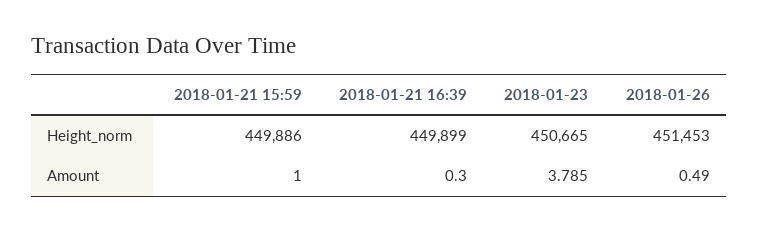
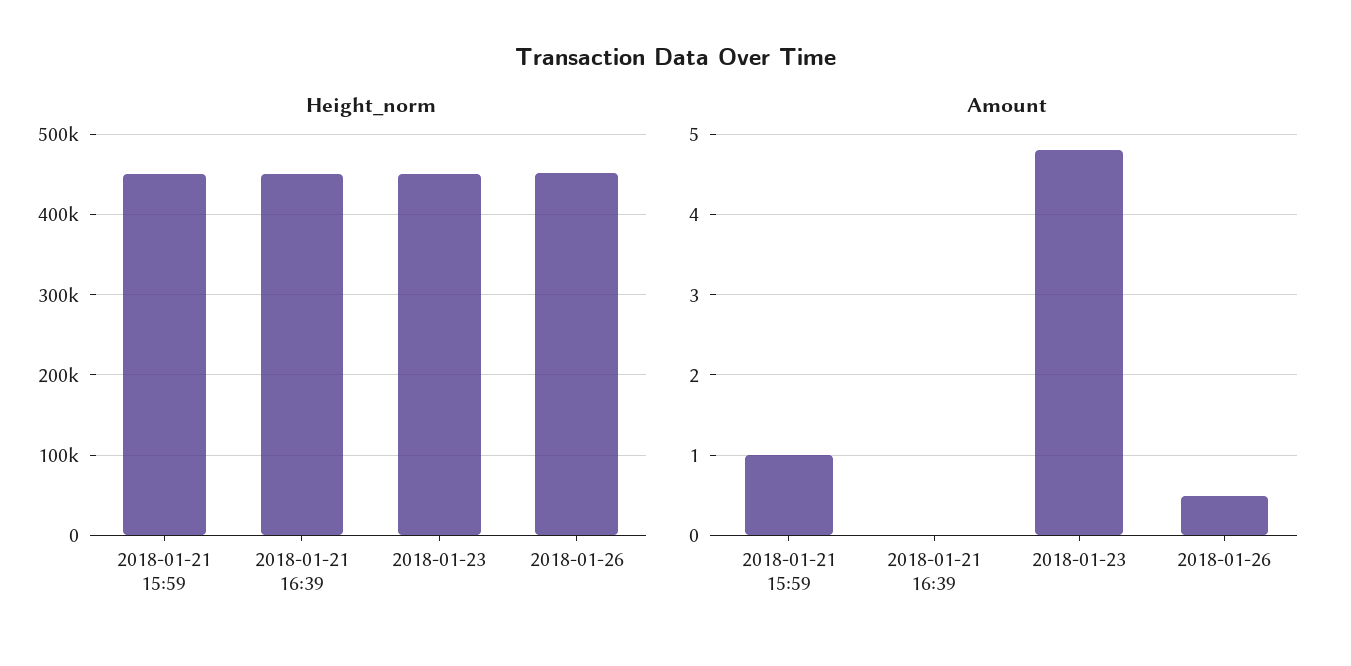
  {
    "Height_norm": {
      "2018-01-21 15:59": 449886,
      "2018-01-21 16:39": 449899,
      "2018-01-23": 450665,
      "2018-01-26": 451453
    },
    "Amount": {
      "2018-01-21 15:59": 1,
-     "2018-01-21 16:39": 0.3,
+     "2018-01-21 16:39": 0,
-     "2018-01-23": 3.785,
+     "2018-01-23": 4.8,
      "2018-01-26": 0.49
    }
  }

